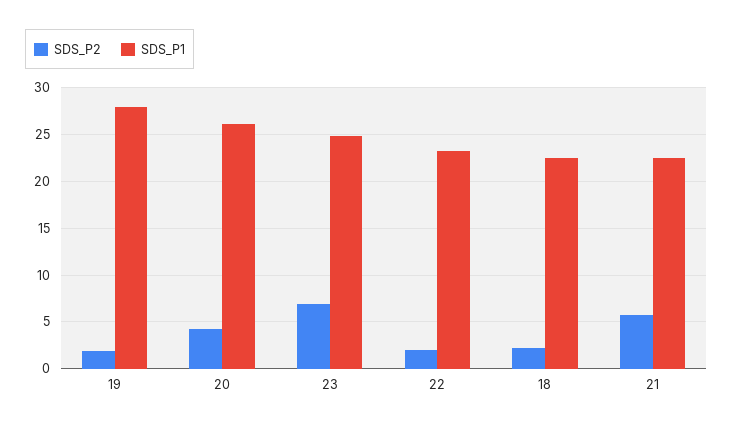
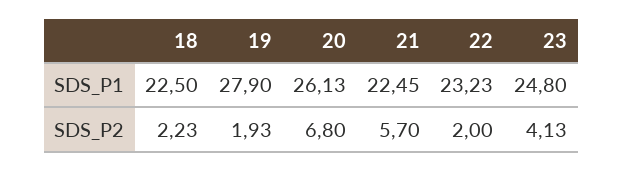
  {
    "SDS_P2": {
      "19": 1.93,
-     "20": 4,
+     "20": 6.8,
-     "23": 7,
+     "23": 4.13,
      "22": 2,
      "18": 2.23,
      "21": 5.7
    },
    "SDS_P1": {
      "19": 27.9,
      "20": 26.13,
      "23": 24.8,
      "22": 23.23,
      "18": 22.5,
      "21": 22.45
    }
  }

